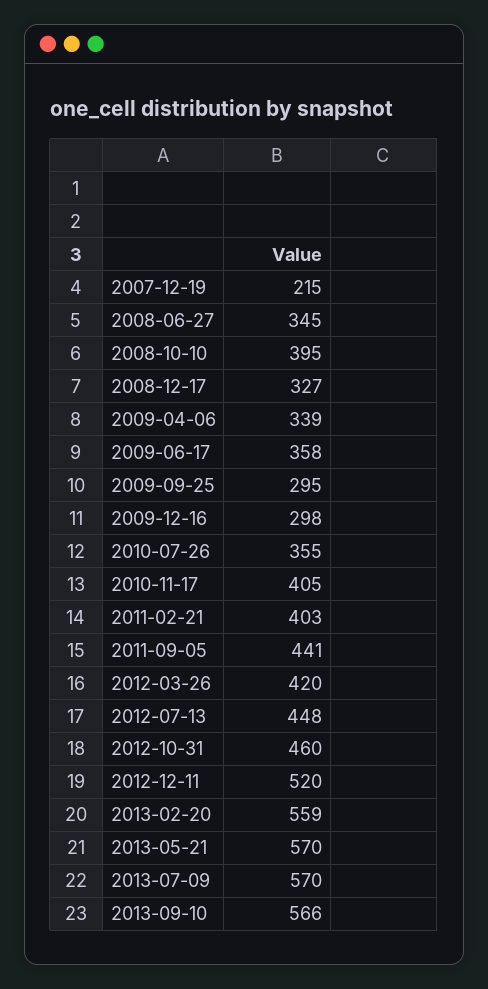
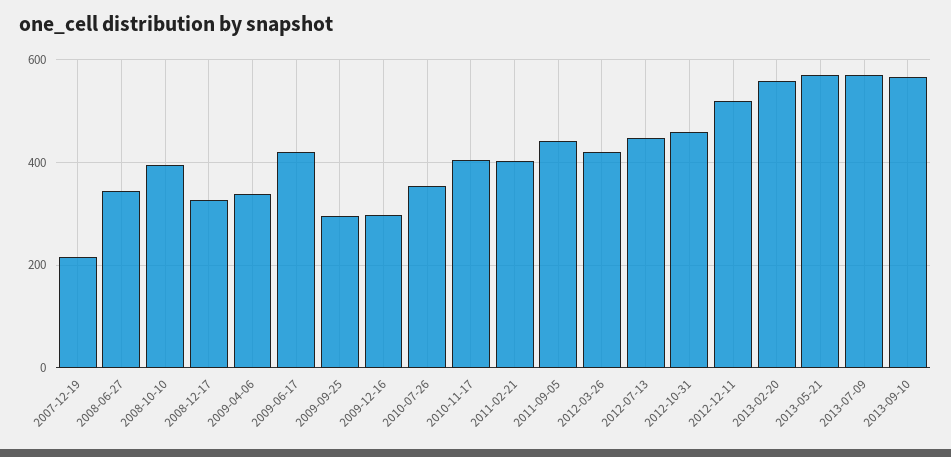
  {
    "2007-12-19": 215,
    "2008-06-27": 345,
    "2008-10-10": 395,
    "2008-12-17": 327,
    "2009-04-06": 339,
-   "2009-06-17": 358,
+   "2009-06-17": 420,
    "2009-09-25": 295,
    "2009-12-16": 298,
    "2010-07-26": 355,
    "2010-11-17": 405,
    "2011-02-21": 403,
    "2011-09-05": 441,
    "2012-03-26": 420,
    "2012-07-13": 448,
    "2012-10-31": 460,
    "2012-12-11": 520,
    "2013-02-20": 559,
    "2013-05-21": 570,
    "2013-07-09": 570,
    "2013-09-10": 566
  }

